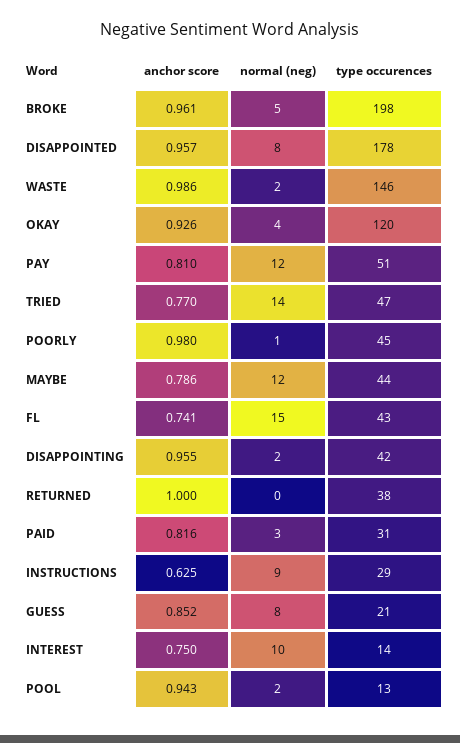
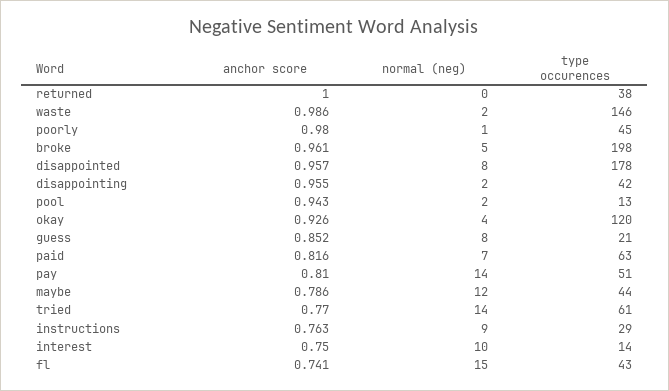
  {
    "anchor score": {
      "BROKE": 0.961,
      "DISAPPOINTED": 0.957,
      "WASTE": 0.986,
      "OKAY": 0.926,
      "PAY": 0.81,
      "TRIED": 0.77,
      "POORLY": 0.98,
      "MAYBE": 0.786,
      "FL": 0.741,
      "DISAPPOINTING": 0.955,
      "RETURNED": 1,
      "PAID": 0.816,
-     "INSTRUCTIONS": 0.625,
+     "INSTRUCTIONS": 0.763,
      "GUESS": 0.852,
      "INTEREST": 0.75,
      "POOL": 0.943
    },
    "normal (neg)": {
      "BROKE": 5,
      "DISAPPOINTED": 8,
      "WASTE": 2,
      "OKAY": 4,
-     "PAY": 12,
+     "PAY": 14,
      "TRIED": 14,
      "POORLY": 1,
      "MAYBE": 12,
      "FL": 15,
      "DISAPPOINTING": 2,
      "RETURNED": 0,
-     "PAID": 3,
+     "PAID": 7,
      "INSTRUCTIONS": 9,
      "GUESS": 8,
      "INTEREST": 10,
      "POOL": 2
    },
    "type occurences": {
      "BROKE": 198,
      "DISAPPOINTED": 178,
      "WASTE": 146,
      "OKAY": 120,
      "PAY": 51,
-     "TRIED": 47,
+     "TRIED": 61,
      "POORLY": 45,
      "MAYBE": 44,
      "FL": 43,
      "DISAPPOINTING": 42,
      "RETURNED": 38,
-     "PAID": 31,
+     "PAID": 63,
      "INSTRUCTIONS": 29,
      "GUESS": 21,
      "INTEREST": 14,
      "POOL": 13
    }
  }

